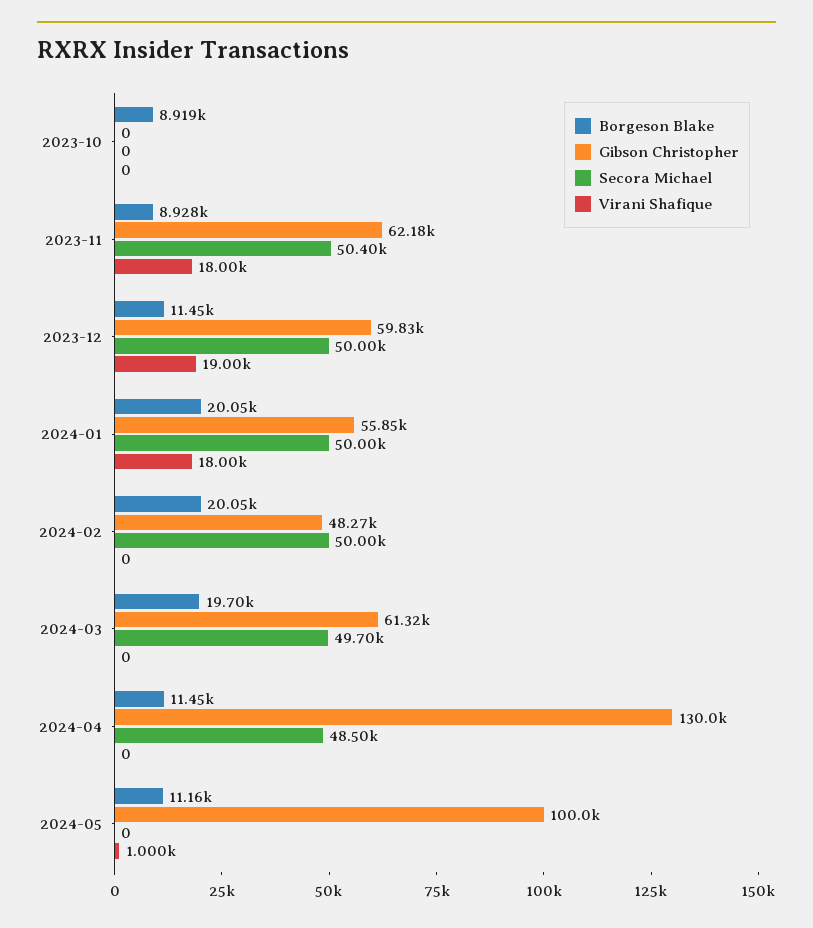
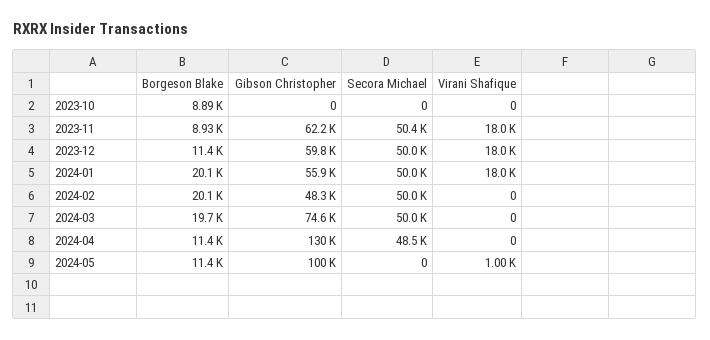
  {
    "Borgeson Blake": {
-     "2023-10": 8919,
+     "2023-10": 8890,
      "2023-11": 8928,
      "2023-12": 11450,
      "2024-01": 20050,
      "2024-02": 20050,
      "2024-03": 19700,
      "2024-04": 11450,
-     "2024-05": 11160
+     "2024-05": 11400
    },
    "Gibson Christopher": {
      "2023-10": 0,
      "2023-11": 62180,
      "2023-12": 59830,
      "2024-01": 55850,
      "2024-02": 48270,
-     "2024-03": 61320,
+     "2024-03": 74600,
      "2024-04": 130000,
      "2024-05": 100000
    },
    "Secora Michael": {
      "2023-10": 0,
      "2023-11": 50400,
      "2023-12": 50000,
      "2024-01": 50000,
      "2024-02": 50000,
-     "2024-03": 49700,
+     "2024-03": 50000,
      "2024-04": 48500,
      "2024-05": 0
    },
    "Virani Shafique": {
      "2023-10": 0,
      "2023-11": 18000,
-     "2023-12": 19000,
+     "2023-12": 18000,
      "2024-01": 18000,
      "2024-02": 0,
      "2024-03": 0,
      "2024-04": 0,
      "2024-05": 1000
    }
  }

